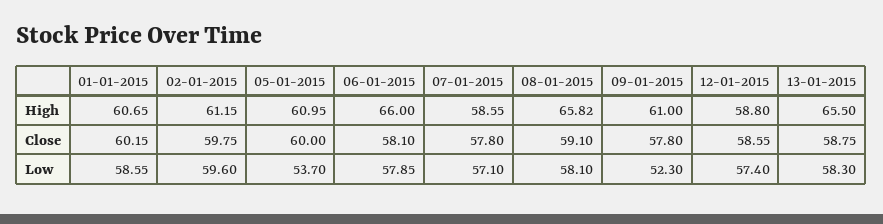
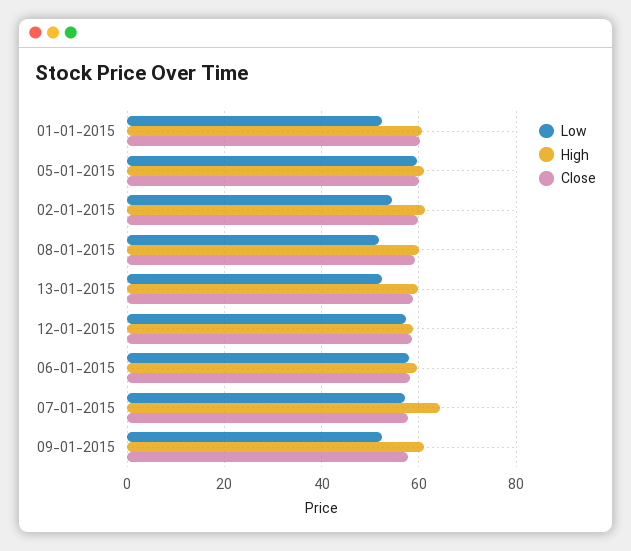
  {
    "High": {
      "01-01-2015": 60.65,
      "02-01-2015": 61.15,
      "05-01-2015": 60.95,
-     "06-01-2015": 66,
+     "06-01-2015": 60,
-     "07-01-2015": 58.55,
+     "07-01-2015": 64,
-     "08-01-2015": 65.82,
+     "08-01-2015": 60,
      "09-01-2015": 61,
      "12-01-2015": 58.8,
-     "13-01-2015": 65.5
+     "13-01-2015": 60
    },
    "Close": {
      "01-01-2015": 60.15,
      "02-01-2015": 59.75,
      "05-01-2015": 60,
      "06-01-2015": 58.1,
      "07-01-2015": 57.8,
      "08-01-2015": 59.1,
      "09-01-2015": 57.8,
      "12-01-2015": 58.55,
      "13-01-2015": 58.75
    },
    "Low": {
-     "01-01-2015": 58.55,
+     "01-01-2015": 52,
-     "02-01-2015": 59.6,
+     "02-01-2015": 54,
-     "05-01-2015": 53.7,
+     "05-01-2015": 60,
      "06-01-2015": 57.85,
      "07-01-2015": 57.1,
-     "08-01-2015": 58.1,
+     "08-01-2015": 52,
      "09-01-2015": 52.3,
      "12-01-2015": 57.4,
-     "13-01-2015": 58.3
+     "13-01-2015": 52
    }
  }

